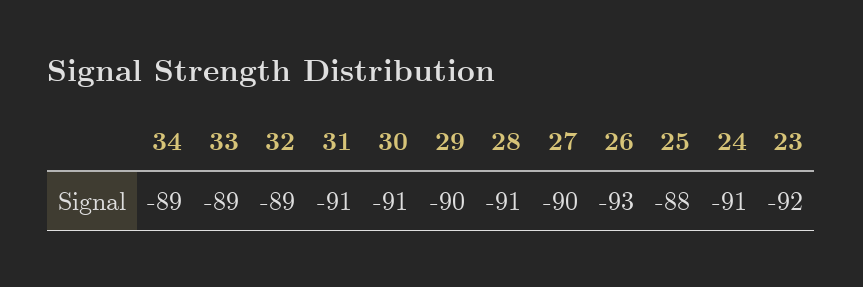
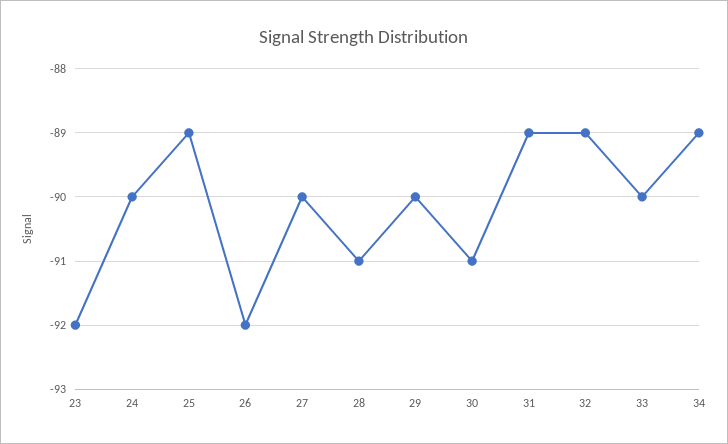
  {
    "34": -89,
-   "33": -89,
+   "33": -90,
    "32": -89,
-   "31": -91,
+   "31": -89,
    "30": -91,
    "29": -90,
    "28": -91,
    "27": -90,
-   "26": -93,
+   "26": -92,
-   "25": -88,
+   "25": -89,
-   "24": -91,
+   "24": -90,
    "23": -92
  }

